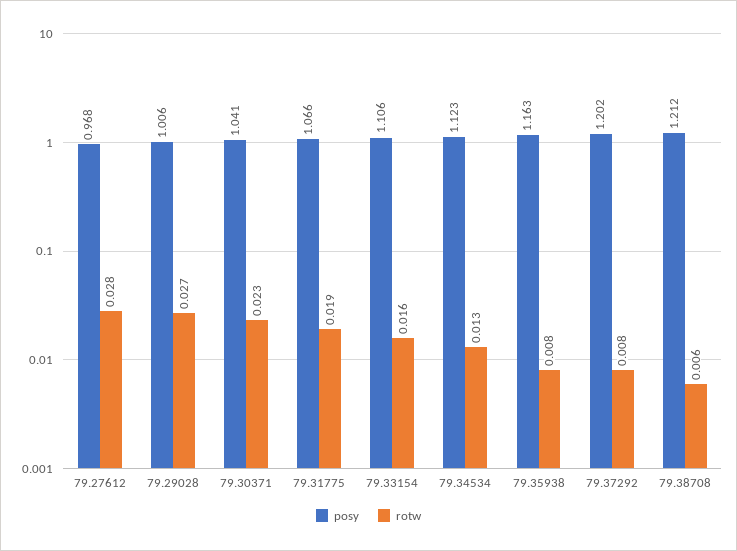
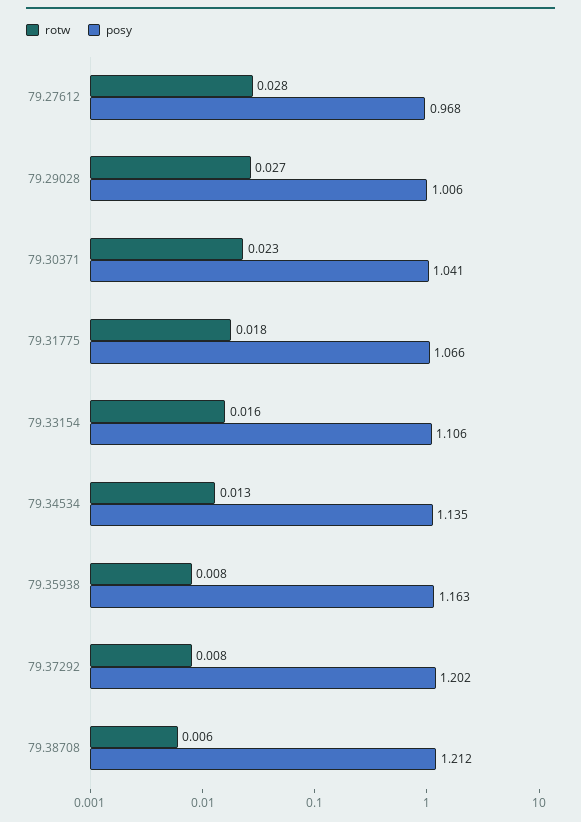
  {
    "posy": {
      "79.27612": 0.968,
      "79.29028": 1.006,
      "79.30371": 1.041,
      "79.31775": 1.066,
      "79.33154": 1.106,
-     "79.34534": 1.123,
+     "79.34534": 1.135,
      "79.35938": 1.163,
      "79.37292": 1.202,
      "79.38708": 1.212
    },
    "rotw": {
      "79.27612": 0.028,
      "79.29028": 0.027,
      "79.30371": 0.023,
-     "79.31775": 0.019,
+     "79.31775": 0.018,
      "79.33154": 0.016,
      "79.34534": 0.013,
      "79.35938": 0.008,
      "79.37292": 0.008,
      "79.38708": 0.006
    }
  }

